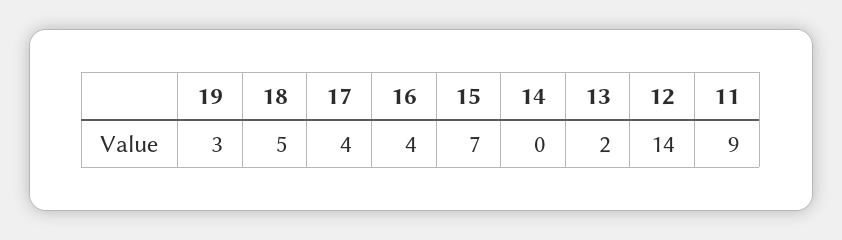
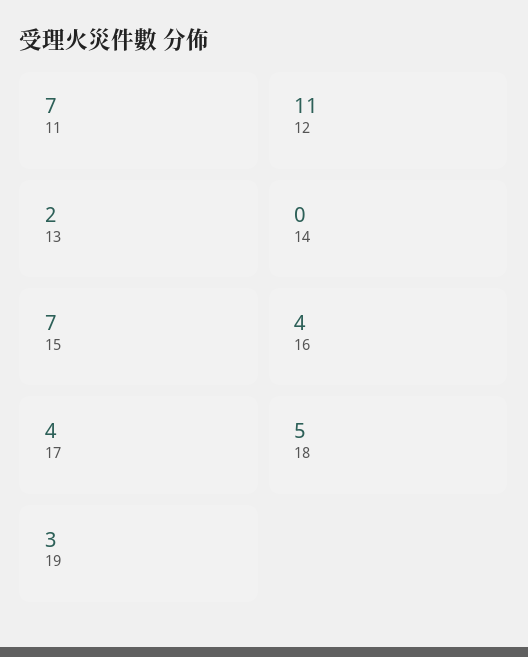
  {
    "19": 3,
    "18": 5,
    "17": 4,
    "16": 4,
    "15": 7,
    "14": 0,
    "13": 2,
-   "12": 14,
+   "12": 11,
-   "11": 9
+   "11": 7
  }

